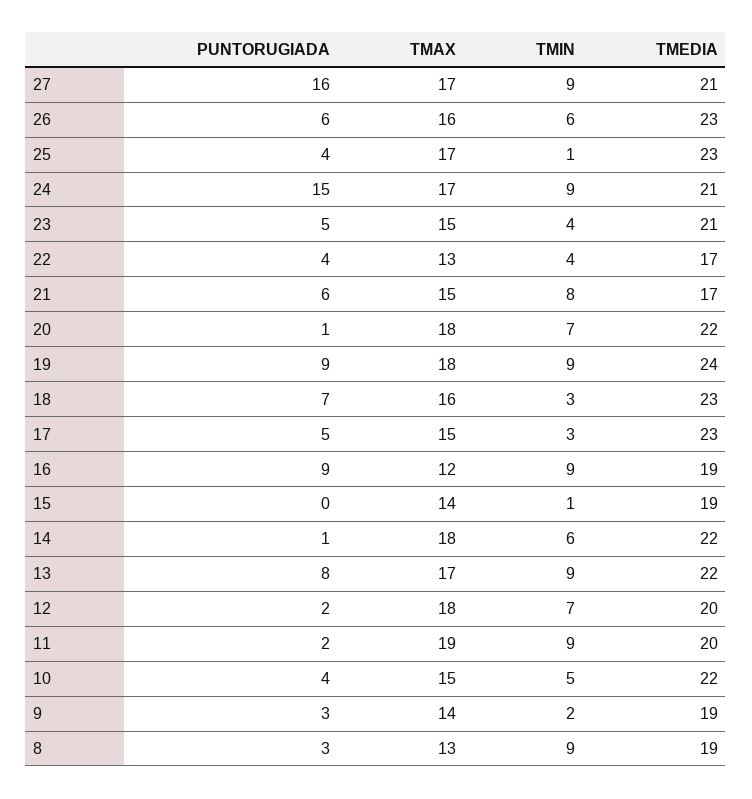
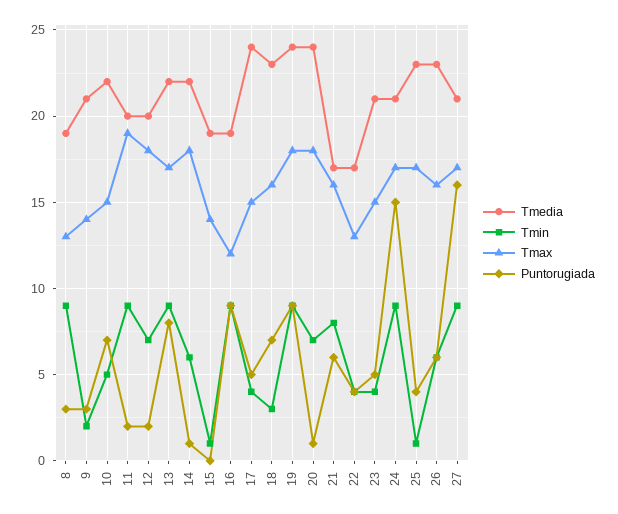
  {
    "PUNTORUGIADA": {
      "27": 16,
      "26": 6,
      "25": 4,
      "24": 15,
      "23": 5,
      "22": 4,
      "21": 6,
      "20": 1,
      "19": 9,
      "18": 7,
      "17": 5,
      "16": 9,
      "15": 0,
      "14": 1,
      "13": 8,
      "12": 2,
      "11": 2,
-     "10": 4,
+     "10": 7,
      "9": 3,
      "8": 3
    },
    "TMAX": {
      "27": 17,
      "26": 16,
      "25": 17,
      "24": 17,
      "23": 15,
      "22": 13,
-     "21": 15,
+     "21": 16,
      "20": 18,
      "19": 18,
      "18": 16,
      "17": 15,
      "16": 12,
      "15": 14,
      "14": 18,
      "13": 17,
      "12": 18,
      "11": 19,
      "10": 15,
      "9": 14,
      "8": 13
    },
    "TMIN": {
      "27": 9,
      "26": 6,
      "25": 1,
      "24": 9,
      "23": 4,
      "22": 4,
      "21": 8,
      "20": 7,
      "19": 9,
      "18": 3,
-     "17": 3,
+     "17": 4,
      "16": 9,
      "15": 1,
      "14": 6,
      "13": 9,
      "12": 7,
      "11": 9,
      "10": 5,
      "9": 2,
      "8": 9
    },
    "TMEDIA": {
      "27": 21,
      "26": 23,
      "25": 23,
      "24": 21,
      "23": 21,
      "22": 17,
      "21": 17,
-     "20": 22,
+     "20": 24,
      "19": 24,
      "18": 23,
-     "17": 23,
+     "17": 24,
      "16": 19,
      "15": 19,
      "14": 22,
      "13": 22,
      "12": 20,
      "11": 20,
      "10": 22,
-     "9": 19,
+     "9": 21,
      "8": 19
    }
  }

